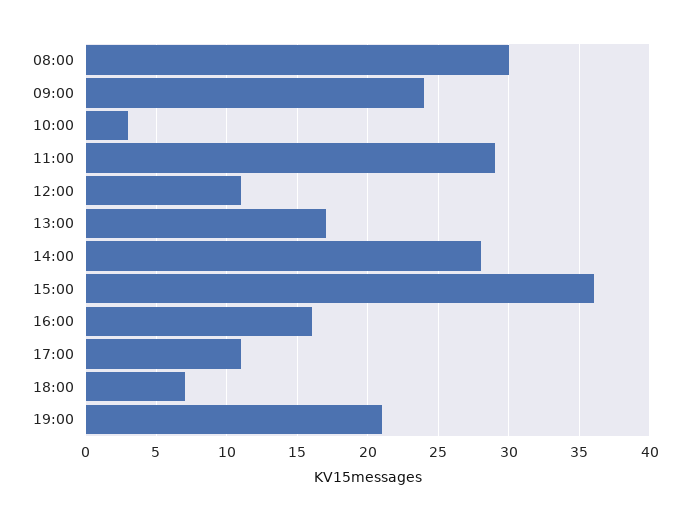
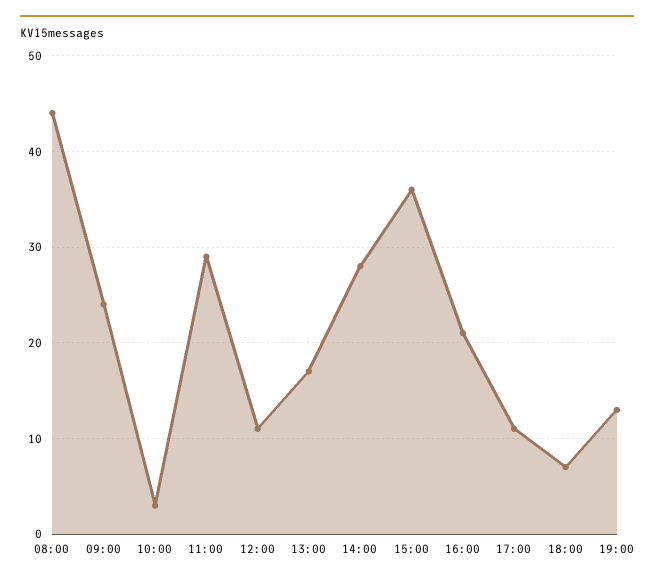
  {
-   "08:00": 30,
+   "08:00": 44,
    "09:00": 24,
    "10:00": 3,
    "11:00": 29,
    "12:00": 11,
    "13:00": 17,
    "14:00": 28,
    "15:00": 36,
-   "16:00": 16,
+   "16:00": 21,
    "17:00": 11,
    "18:00": 7,
-   "19:00": 21
+   "19:00": 13
  }

